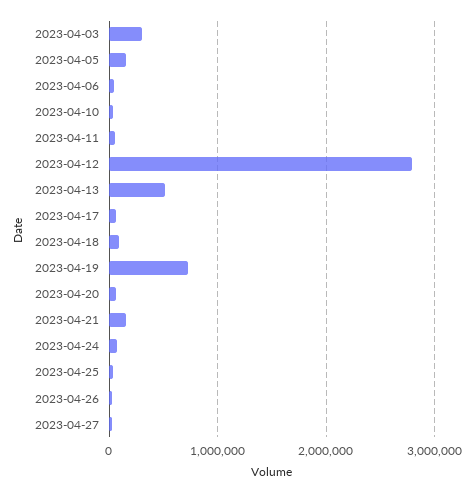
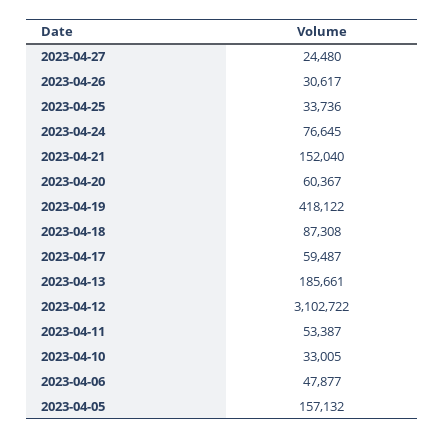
  {
-   "2023-04-03": 300000,
    "2023-04-05": 157132,
    "2023-04-06": 47877,
    "2023-04-10": 33005,
    "2023-04-11": 53387,
-   "2023-04-12": 2800000,
+   "2023-04-12": 3102722,
-   "2023-04-13": 500000,
+   "2023-04-13": 185661,
    "2023-04-17": 59487,
    "2023-04-18": 87308,
-   "2023-04-19": 700000,
+   "2023-04-19": 418122,
    "2023-04-20": 60367,
    "2023-04-21": 152040,
    "2023-04-24": 76645,
    "2023-04-25": 33736,
    "2023-04-26": 30617,
    "2023-04-27": 24480
  }

